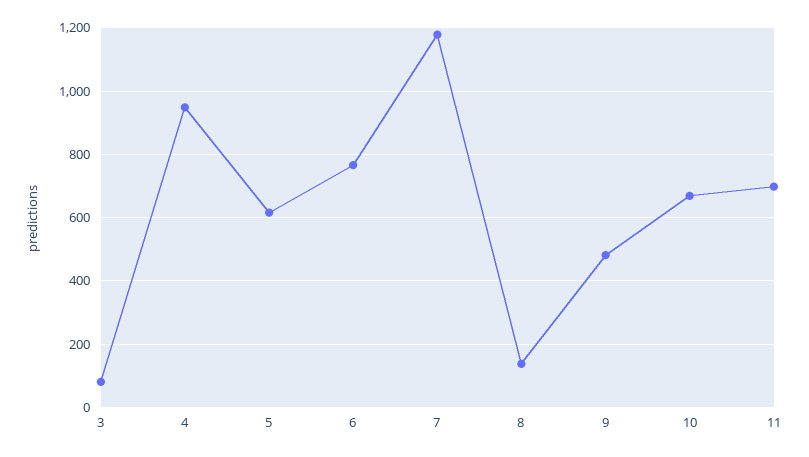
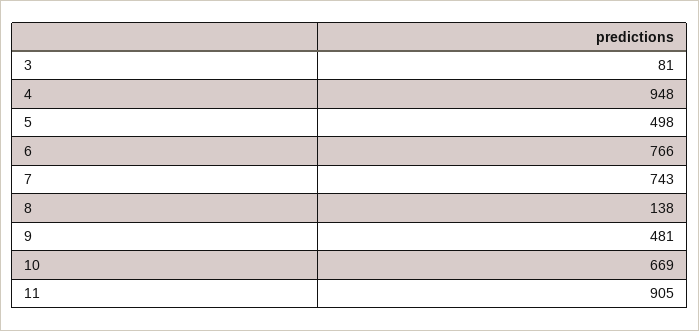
  {
    "3": 81,
    "4": 948,
-   "5": 620,
+   "5": 498,
    "6": 766,
-   "7": 1180,
+   "7": 743,
    "8": 138,
    "9": 481,
    "10": 669,
-   "11": 700
+   "11": 905
  }

